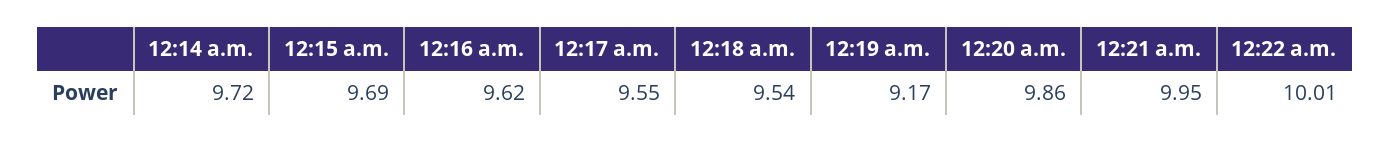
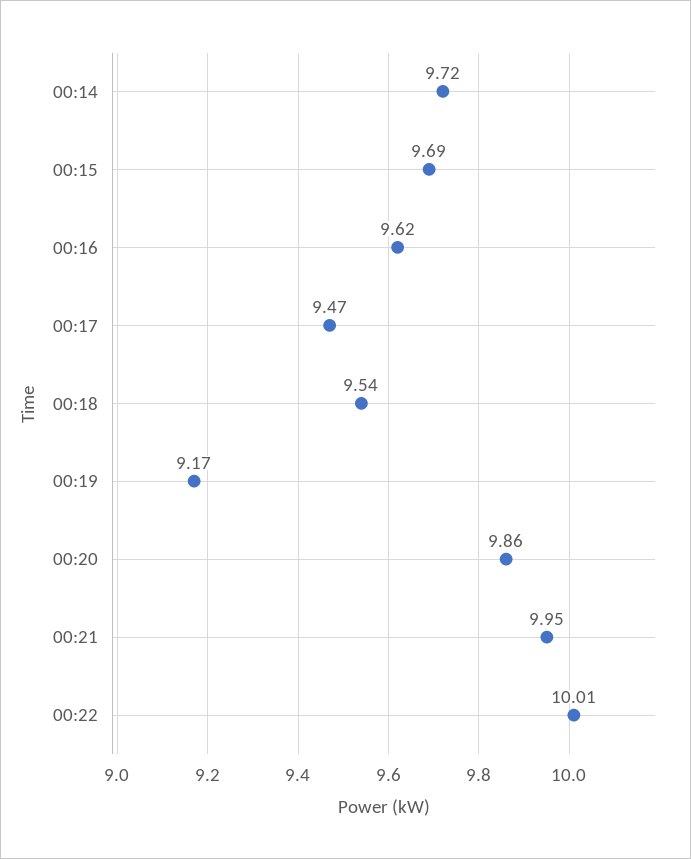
  {
    "12:14 a.m.": 9.72,
    "12:15 a.m.": 9.69,
    "12:16 a.m.": 9.62,
-   "12:17 a.m.": 9.55,
+   "12:17 a.m.": 9.47,
    "12:18 a.m.": 9.54,
    "12:19 a.m.": 9.17,
    "12:20 a.m.": 9.86,
    "12:21 a.m.": 9.95,
    "12:22 a.m.": 10.01
  }

